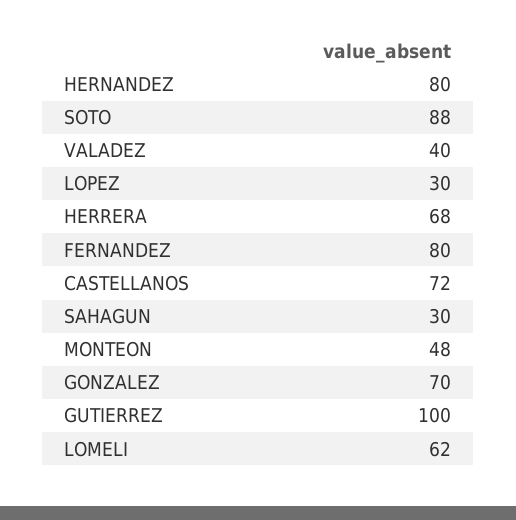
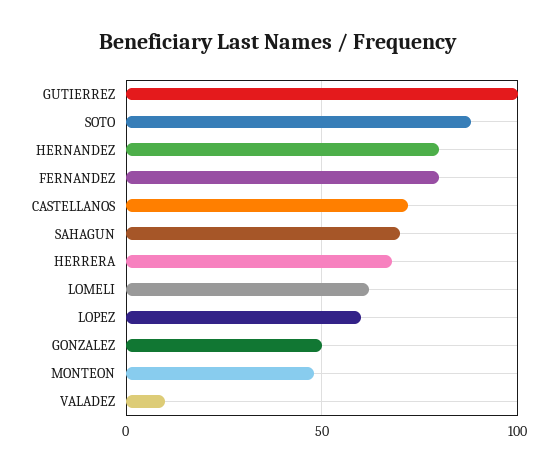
  {
    "HERNANDEZ": 80,
    "SOTO": 88,
-   "VALADEZ": 40,
+   "VALADEZ": 10,
-   "LOPEZ": 30,
+   "LOPEZ": 60,
    "HERRERA": 68,
    "FERNANDEZ": 80,
    "CASTELLANOS": 72,
-   "SAHAGUN": 30,
+   "SAHAGUN": 70,
    "MONTEON": 48,
-   "GONZALEZ": 70,
+   "GONZALEZ": 50,
    "GUTIERREZ": 100,
    "LOMELI": 62
  }

